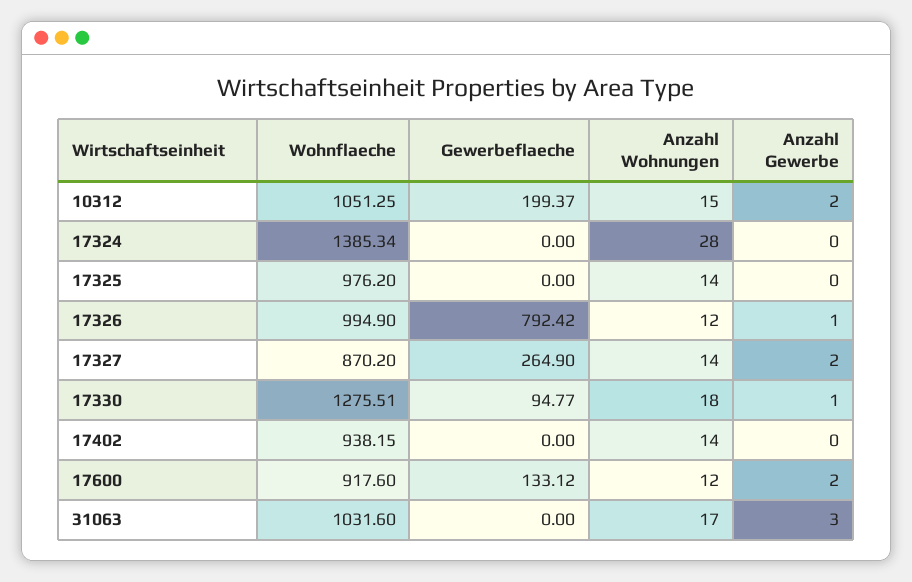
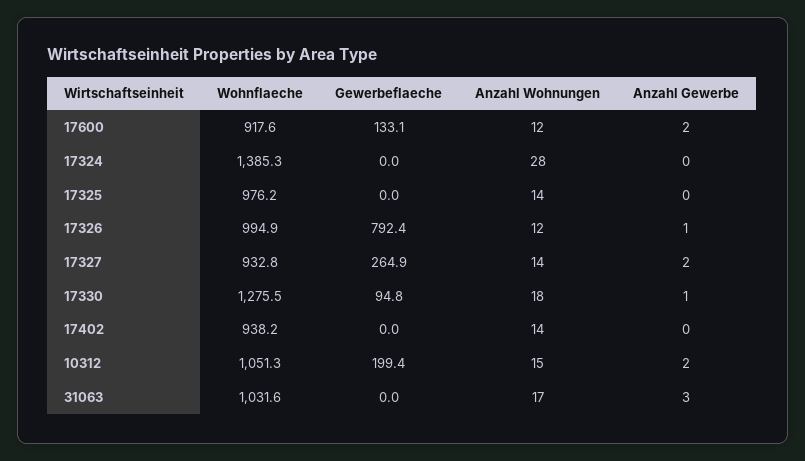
  {
    "Wohnflaeche": {
      "10312": 1051.25,
      "17324": 1385.34,
      "17325": 976.2,
      "17326": 994.9,
-     "17327": 870.2,
+     "17327": 932.8,
      "17330": 1275.51,
      "17402": 938.15,
      "17600": 917.6,
      "31063": 1031.6
    },
    "Gewerbeflaeche": {
      "10312": 199.37,
      "17324": 0,
      "17325": 0,
      "17326": 792.42,
      "17327": 264.9,
      "17330": 94.77,
      "17402": 0,
      "17600": 133.12,
      "31063": 0
    },
    "Anzahl Wohnungen": {
      "10312": 15,
      "17324": 28,
      "17325": 14,
      "17326": 12,
      "17327": 14,
      "17330": 18,
      "17402": 14,
      "17600": 12,
      "31063": 17
    },
    "Anzahl Gewerbe": {
      "10312": 2,
      "17324": 0,
      "17325": 0,
      "17326": 1,
      "17327": 2,
      "17330": 1,
      "17402": 0,
      "17600": 2,
      "31063": 3
    }
  }

